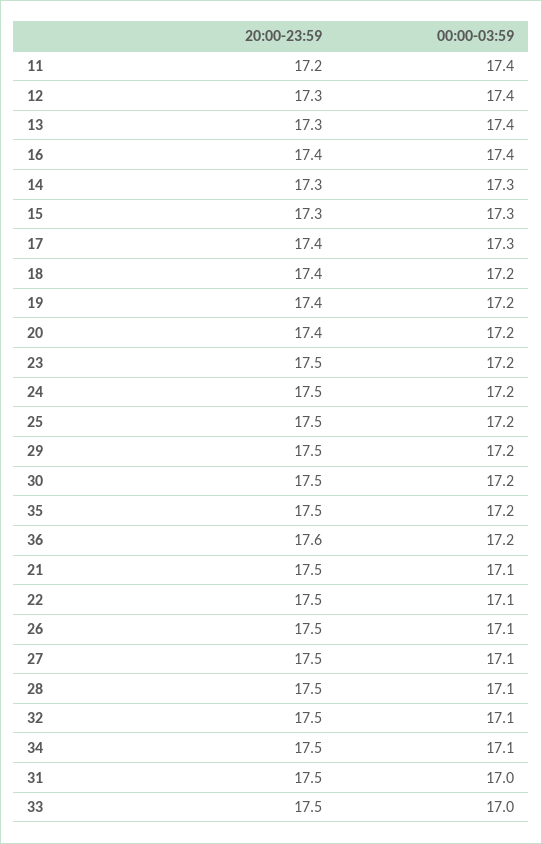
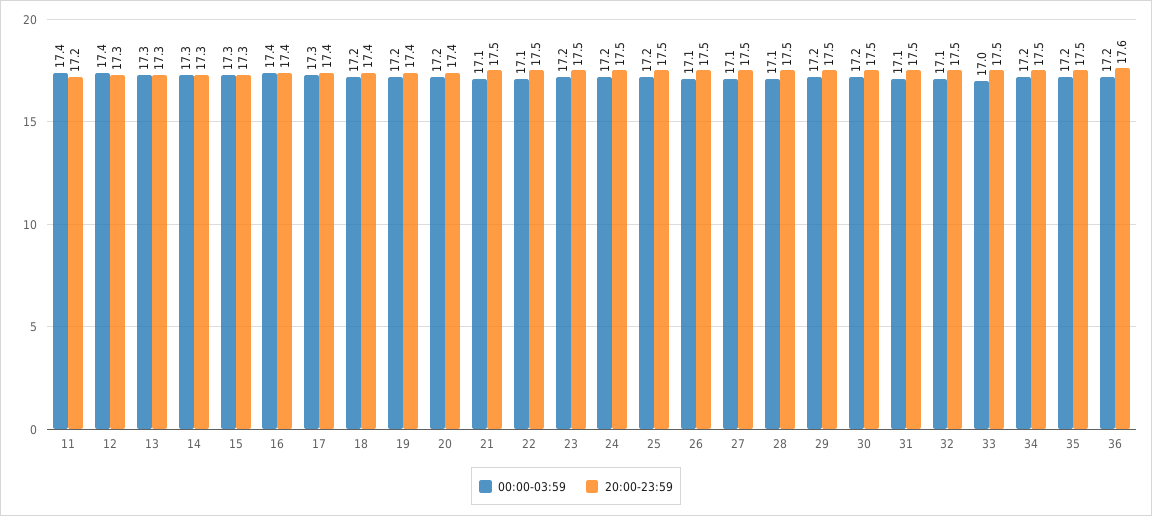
  {
    "20:00-23:59": {
      "11": 17.2,
      "12": 17.3,
      "13": 17.3,
      "16": 17.4,
      "14": 17.3,
      "15": 17.3,
      "17": 17.4,
      "18": 17.4,
      "19": 17.4,
      "20": 17.4,
      "23": 17.5,
      "24": 17.5,
      "25": 17.5,
      "29": 17.5,
      "30": 17.5,
      "35": 17.5,
      "36": 17.6,
      "21": 17.5,
      "22": 17.5,
      "26": 17.5,
      "27": 17.5,
      "28": 17.5,
      "32": 17.5,
      "34": 17.5,
      "31": 17.5,
      "33": 17.5
    },
    "00:00-03:59": {
      "11": 17.4,
      "12": 17.4,
-     "13": 17.4,
+     "13": 17.3,
      "16": 17.4,
      "14": 17.3,
      "15": 17.3,
      "17": 17.3,
      "18": 17.2,
      "19": 17.2,
      "20": 17.2,
      "23": 17.2,
      "24": 17.2,
      "25": 17.2,
      "29": 17.2,
      "30": 17.2,
      "35": 17.2,
      "36": 17.2,
      "21": 17.1,
      "22": 17.1,
      "26": 17.1,
      "27": 17.1,
      "28": 17.1,
      "32": 17.1,
-     "34": 17.1,
+     "34": 17.2,
-     "31": 17,
+     "31": 17.1,
      "33": 17
    }
  }

